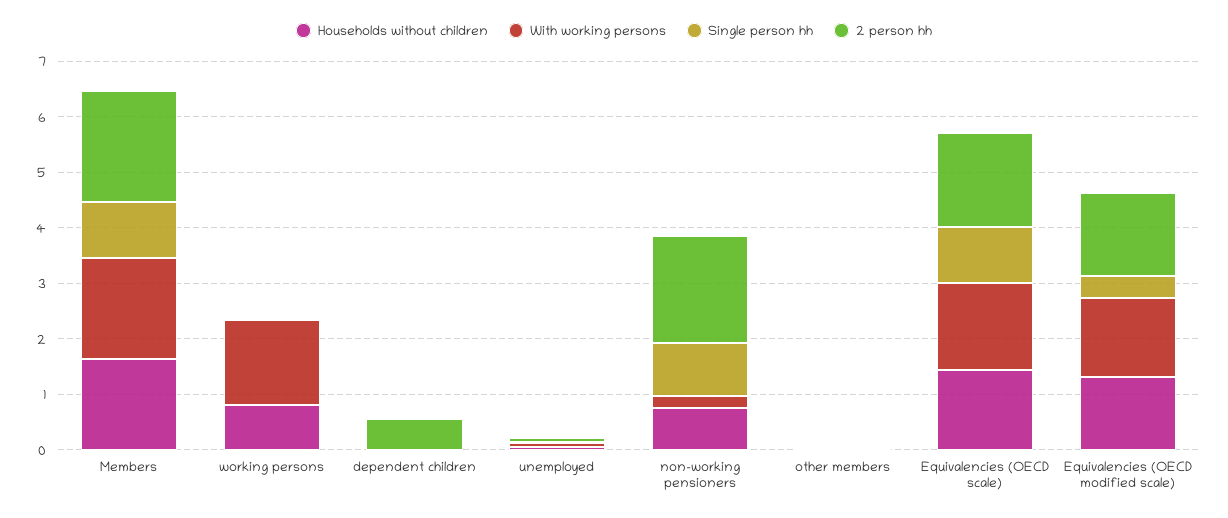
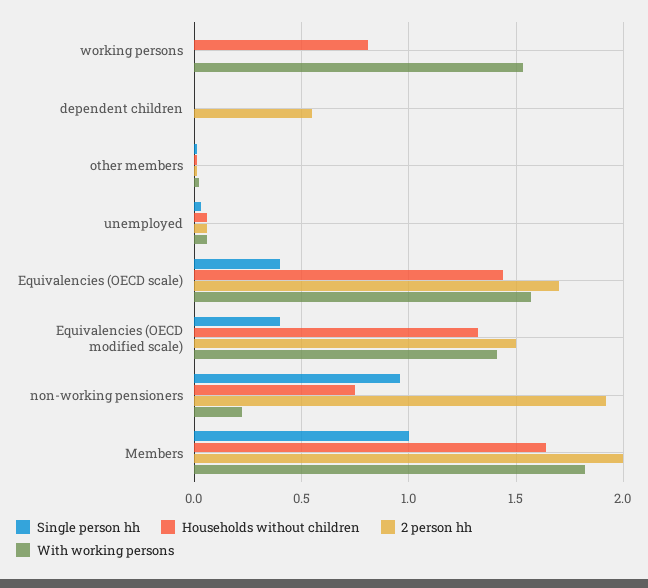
  {
    "Households without children": {
      "Members": 1.65,
      "working persons": 0.8,
      "dependent children": 0,
      "unemployed": 0.05,
      "non-working pensioners": 0.75,
      "other members": 0,
      "Equivalencies (OECD scale)": 1.45,
      "Equivalencies (OECD modified scale)": 1.3
    },
    "With working persons": {
      "Members": 1.8,
      "working persons": 1.55,
      "dependent children": 0,
      "unemployed": 0.05,
      "non-working pensioners": 0.2,
      "other members": 0,
      "Equivalencies (OECD scale)": 1.55,
      "Equivalencies (OECD modified scale)": 1.4
    },
    "Single person hh": {
      "Members": 1,
      "working persons": 0,
      "dependent children": 0,
      "unemployed": 0.05,
      "non-working pensioners": 0.95,
      "other members": 0,
-     "Equivalencies (OECD scale)": 1,
+     "Equivalencies (OECD scale)": 0.4,
      "Equivalencies (OECD modified scale)": 0.4
    },
    "2 person hh": {
      "Members": 2,
      "working persons": 0,
      "dependent children": 0.55,
      "unemployed": 0.05,
      "non-working pensioners": 1.9,
      "other members": 0,
      "Equivalencies (OECD scale)": 1.7,
      "Equivalencies (OECD modified scale)": 1.5
    }
  }

